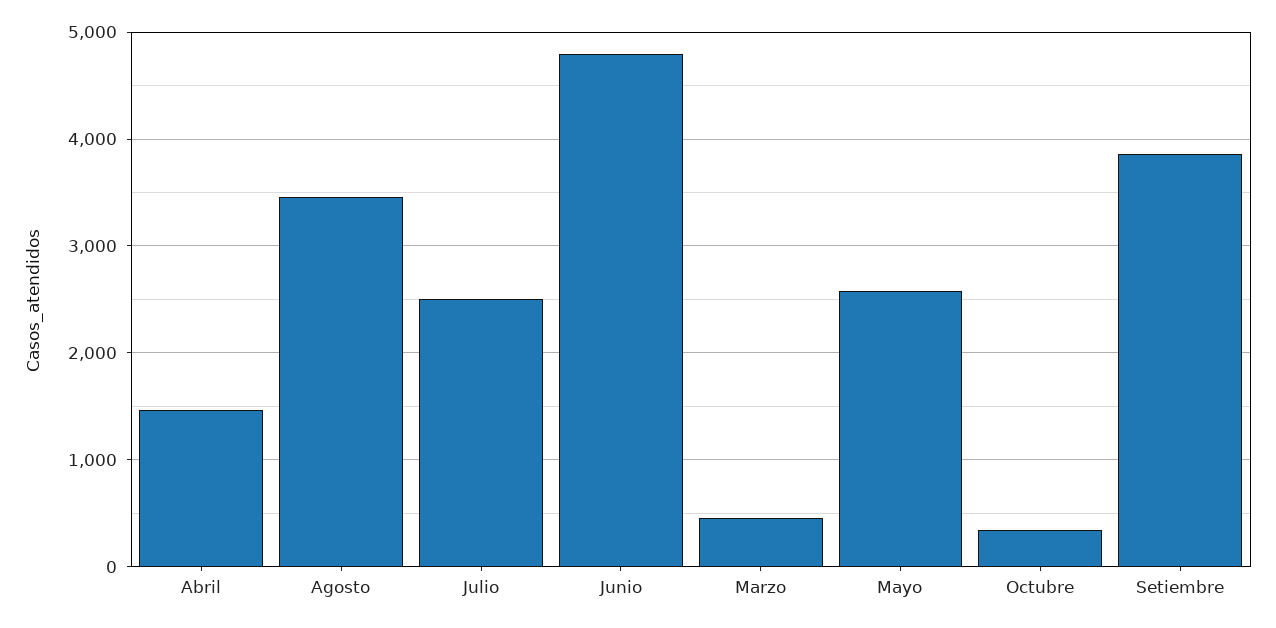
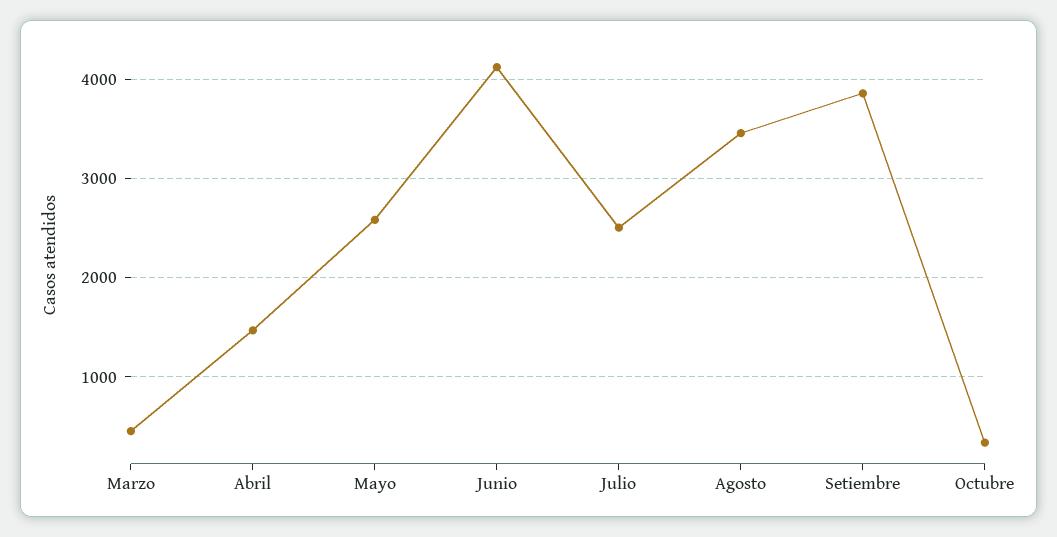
  {
    "Abril": 1500,
    "Agosto": 3500,
    "Julio": 2500,
-   "Junio": 4800,
+   "Junio": 4100,
    "Marzo": 500,
    "Mayo": 2600,
    "Octubre": 300,
    "Setiembre": 3900
  }

